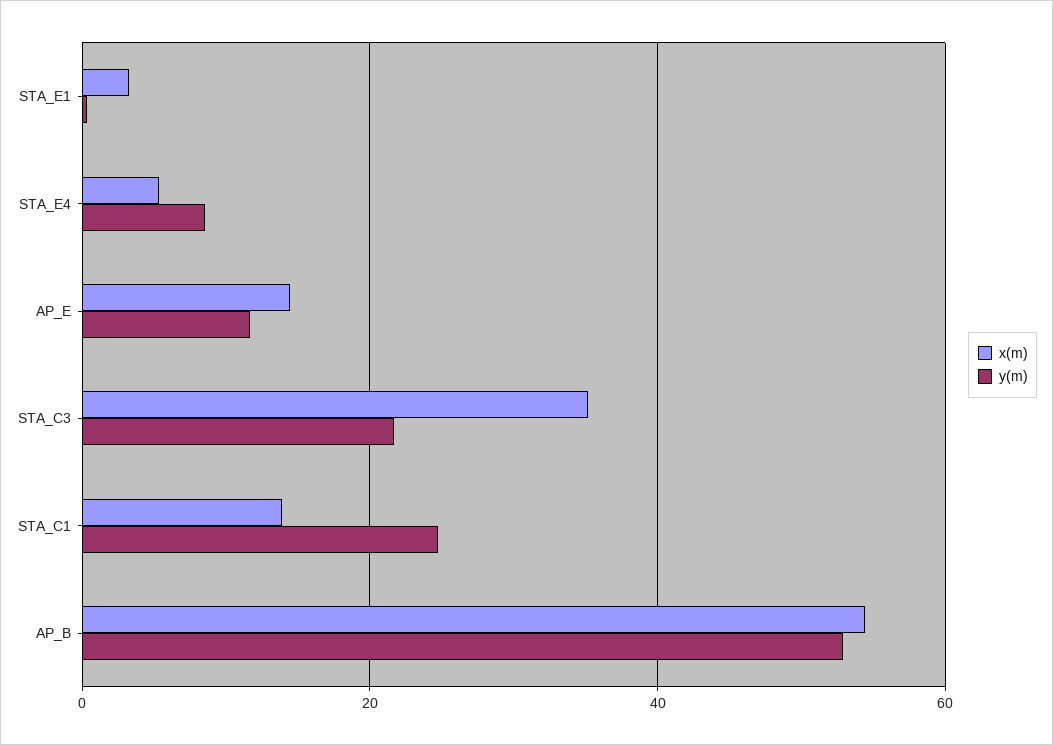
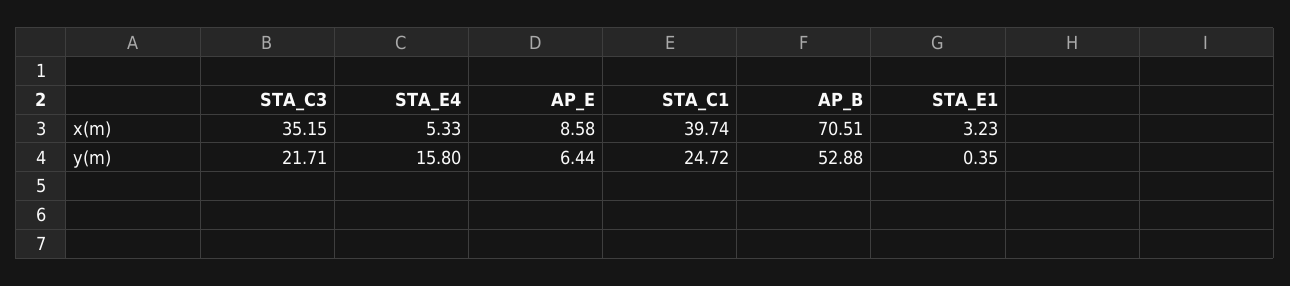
  {
    "x(m)": {
      "STA_E1": 3.23,
      "STA_E4": 5.33,
-     "AP_E": 14,
+     "AP_E": 8.58,
      "STA_C3": 35.15,
-     "STA_C1": 14,
+     "STA_C1": 39.74,
-     "AP_B": 54
+     "AP_B": 70.51
    },
    "y(m)": {
      "STA_E1": 0.35,
-     "STA_E4": 8,
+     "STA_E4": 15.8,
-     "AP_E": 12,
+     "AP_E": 6.44,
      "STA_C3": 21.71,
      "STA_C1": 24.72,
      "AP_B": 52.88
    }
  }

